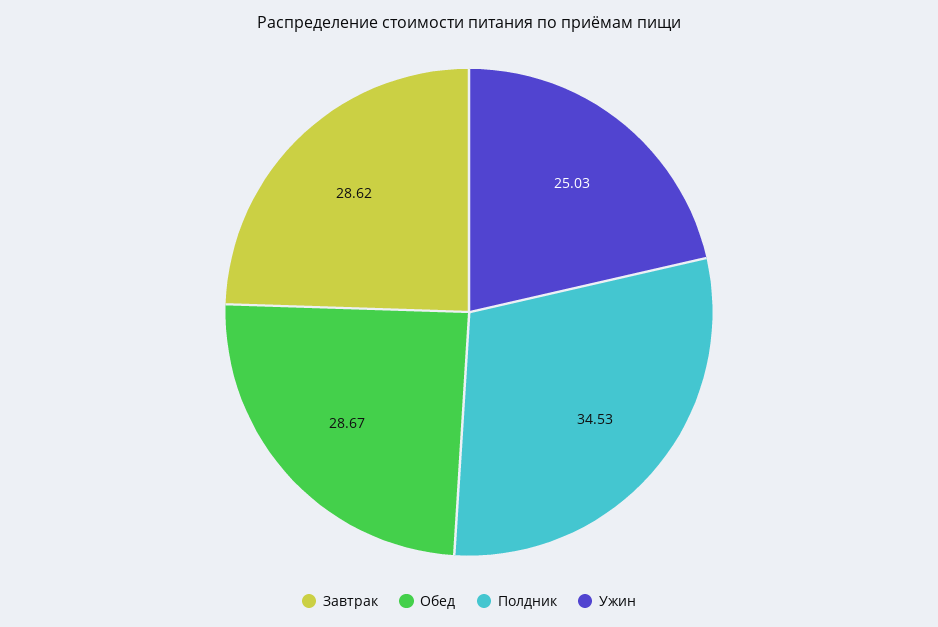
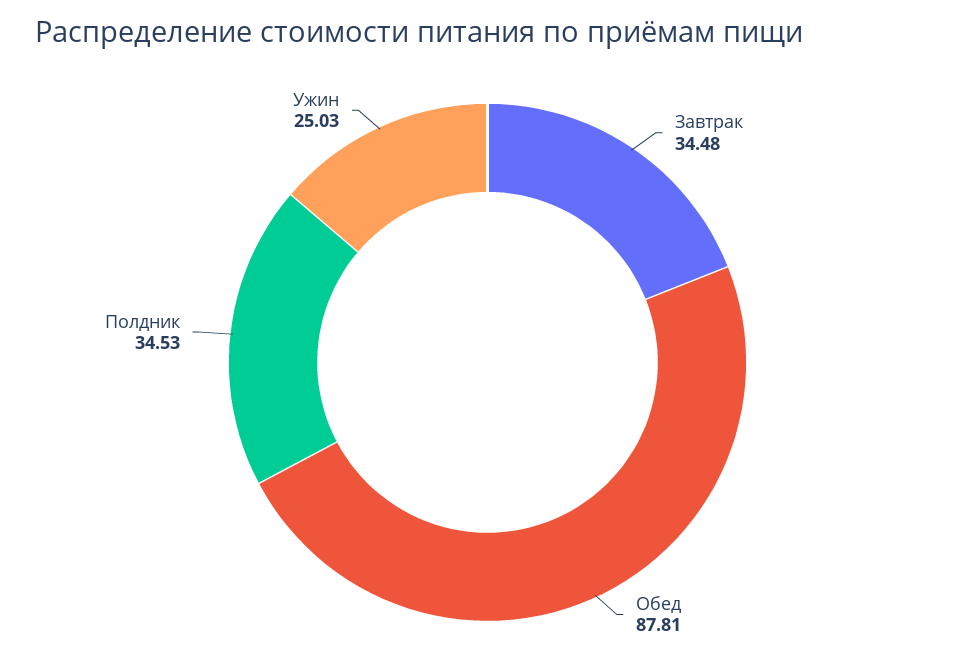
  {
-   "Завтрак": 28.62,
+   "Завтрак": 34.48,
-   "Обед": 28.67,
+   "Обед": 87.81,
    "Полдник": 34.53,
    "Ужин": 25.03
  }

